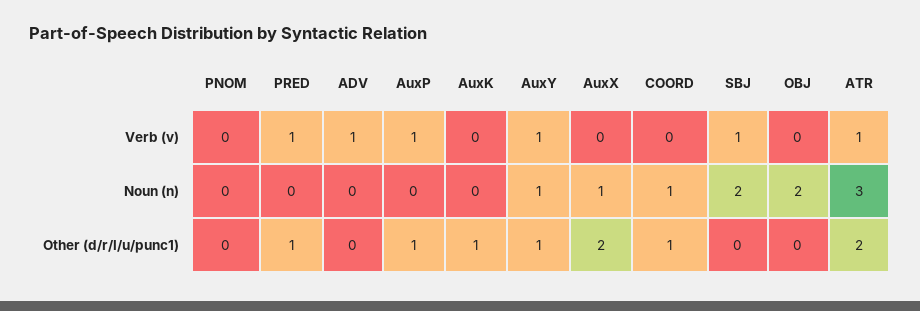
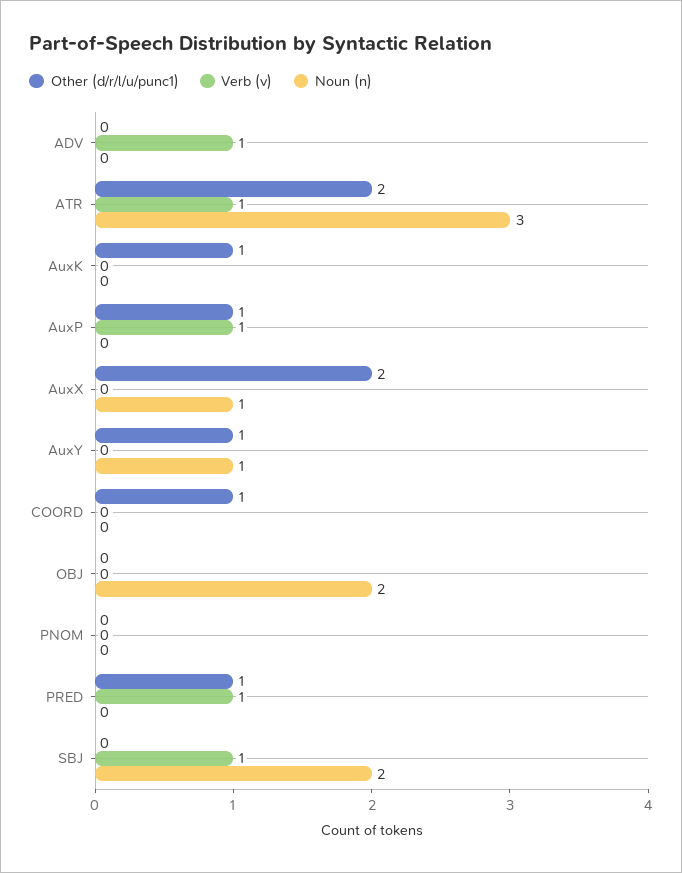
  {
    "Verb (v)": {
      "PNOM": 0,
      "PRED": 1,
      "ADV": 1,
      "AuxP": 1,
      "AuxK": 0,
-     "AuxY": 1,
+     "AuxY": 0,
      "AuxX": 0,
      "COORD": 0,
      "SBJ": 1,
      "OBJ": 0,
      "ATR": 1
    },
    "Noun (n)": {
      "PNOM": 0,
      "PRED": 0,
      "ADV": 0,
      "AuxP": 0,
      "AuxK": 0,
      "AuxY": 1,
      "AuxX": 1,
-     "COORD": 1,
+     "COORD": 0,
      "SBJ": 2,
      "OBJ": 2,
      "ATR": 3
    },
    "Other (d/r/l/u/punc1)": {
      "PNOM": 0,
      "PRED": 1,
      "ADV": 0,
      "AuxP": 1,
      "AuxK": 1,
      "AuxY": 1,
      "AuxX": 2,
      "COORD": 1,
      "SBJ": 0,
      "OBJ": 0,
      "ATR": 2
    }
  }

